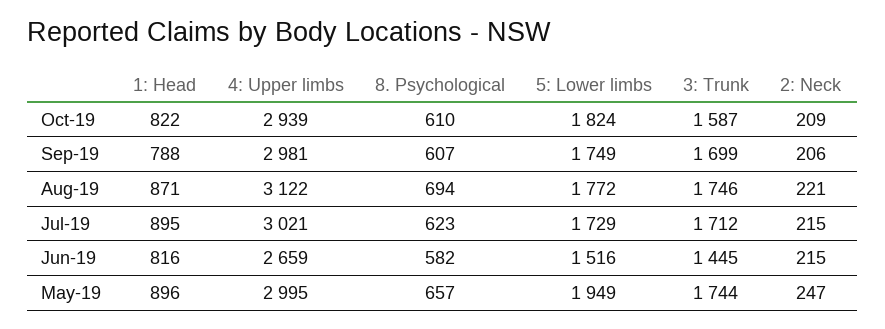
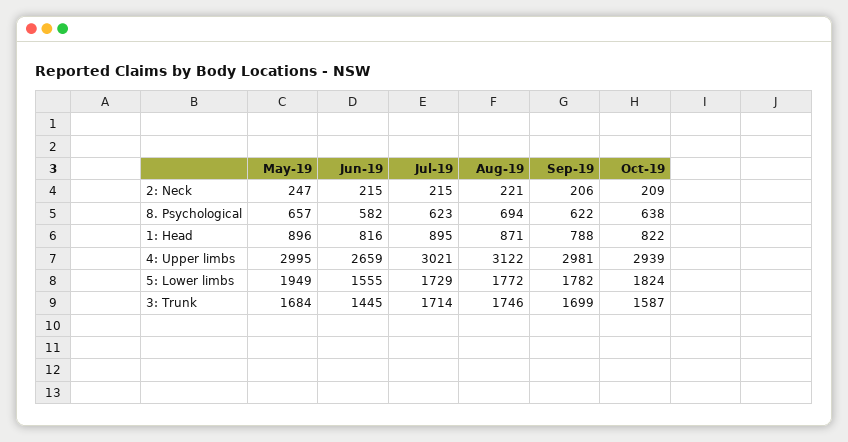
  {
    "1: Head": {
      "Oct-19": 822,
      "Sep-19": 788,
      "Aug-19": 871,
      "Jul-19": 895,
      "Jun-19": 816,
      "May-19": 896
    },
    "4: Upper limbs": {
      "Oct-19": 2939,
      "Sep-19": 2981,
      "Aug-19": 3122,
      "Jul-19": 3021,
      "Jun-19": 2659,
      "May-19": 2995
    },
    "8. Psychological": {
-     "Oct-19": 610,
+     "Oct-19": 638,
-     "Sep-19": 607,
+     "Sep-19": 622,
      "Aug-19": 694,
      "Jul-19": 623,
      "Jun-19": 582,
      "May-19": 657
    },
    "5: Lower limbs": {
      "Oct-19": 1824,
-     "Sep-19": 1749,
+     "Sep-19": 1782,
      "Aug-19": 1772,
      "Jul-19": 1729,
-     "Jun-19": 1516,
+     "Jun-19": 1555,
      "May-19": 1949
    },
    "3: Trunk": {
      "Oct-19": 1587,
      "Sep-19": 1699,
      "Aug-19": 1746,
-     "Jul-19": 1712,
+     "Jul-19": 1714,
      "Jun-19": 1445,
-     "May-19": 1744
+     "May-19": 1684
    },
    "2: Neck": {
      "Oct-19": 209,
      "Sep-19": 206,
      "Aug-19": 221,
      "Jul-19": 215,
      "Jun-19": 215,
      "May-19": 247
    }
  }

